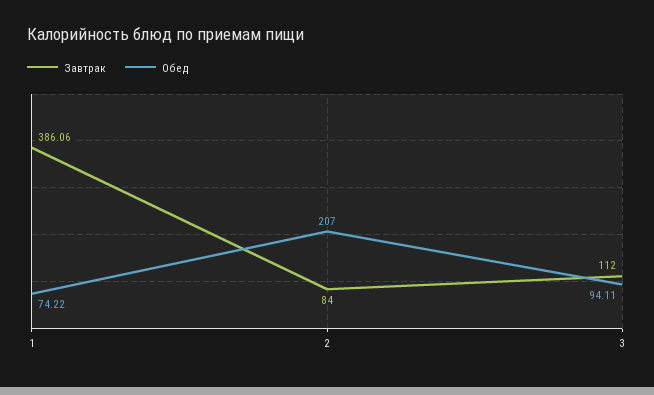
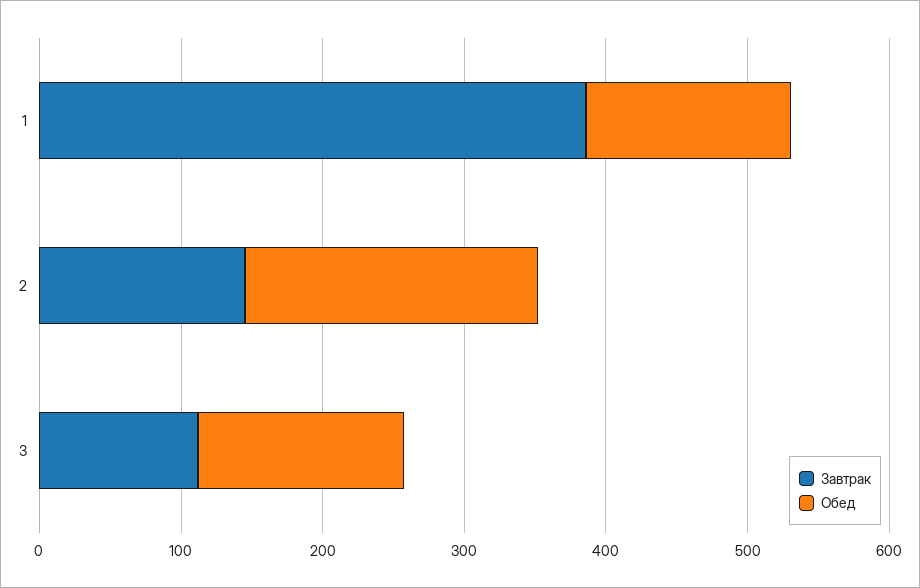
  {
    "Завтрак": {
      "1": 386.06,
-     "2": 84,
+     "2": 140,
      "3": 112
    },
    "Обед": {
-     "1": 74.22,
+     "1": 140,
      "2": 207,
-     "3": 94.11
+     "3": 140
    }
  }

